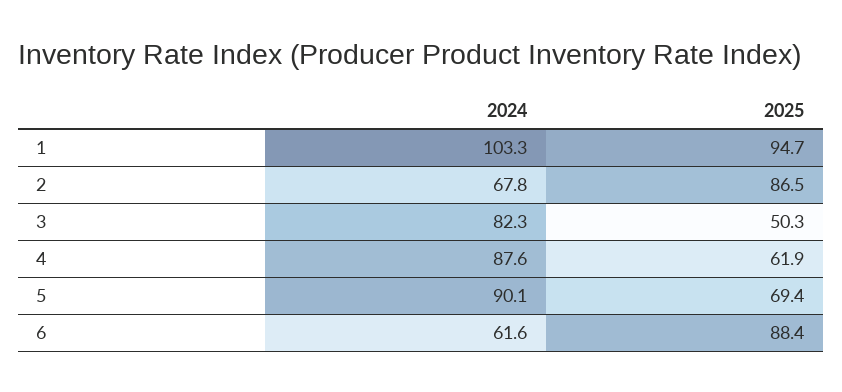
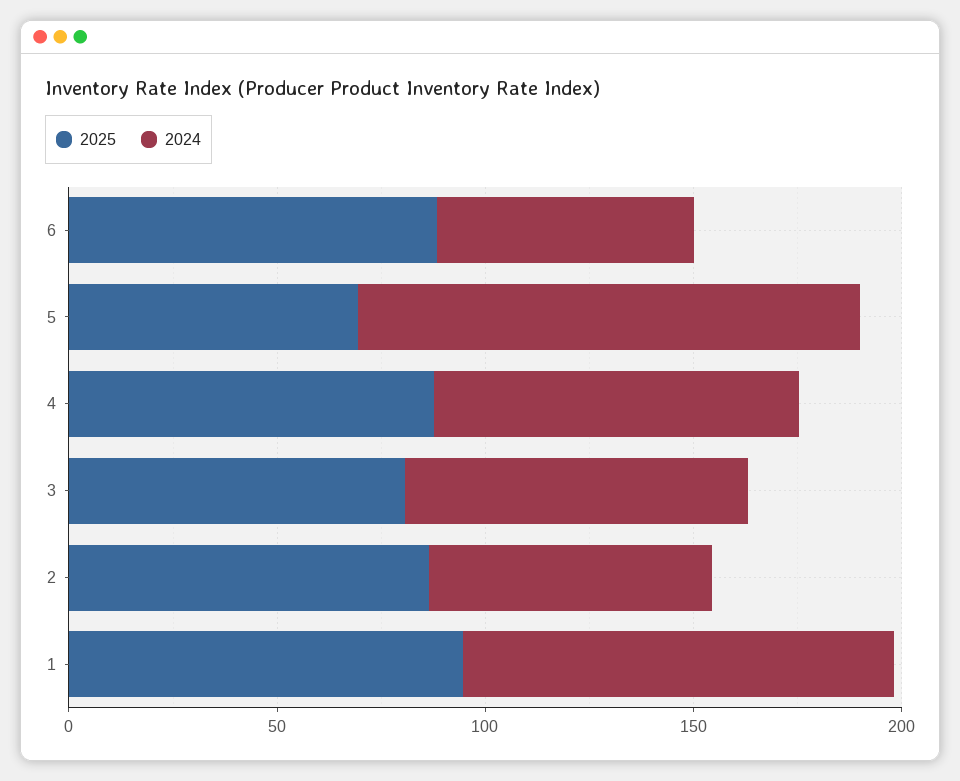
  {
    "2024": {
      "1": 103.3,
      "2": 67.8,
      "3": 82.3,
      "4": 87.6,
-     "5": 90.1,
+     "5": 120,
      "6": 61.6
    },
    "2025": {
      "1": 94.7,
      "2": 86.5,
-     "3": 50.3,
+     "3": 80,
-     "4": 61.9,
+     "4": 90,
      "5": 69.4,
      "6": 88.4
    }
  }

